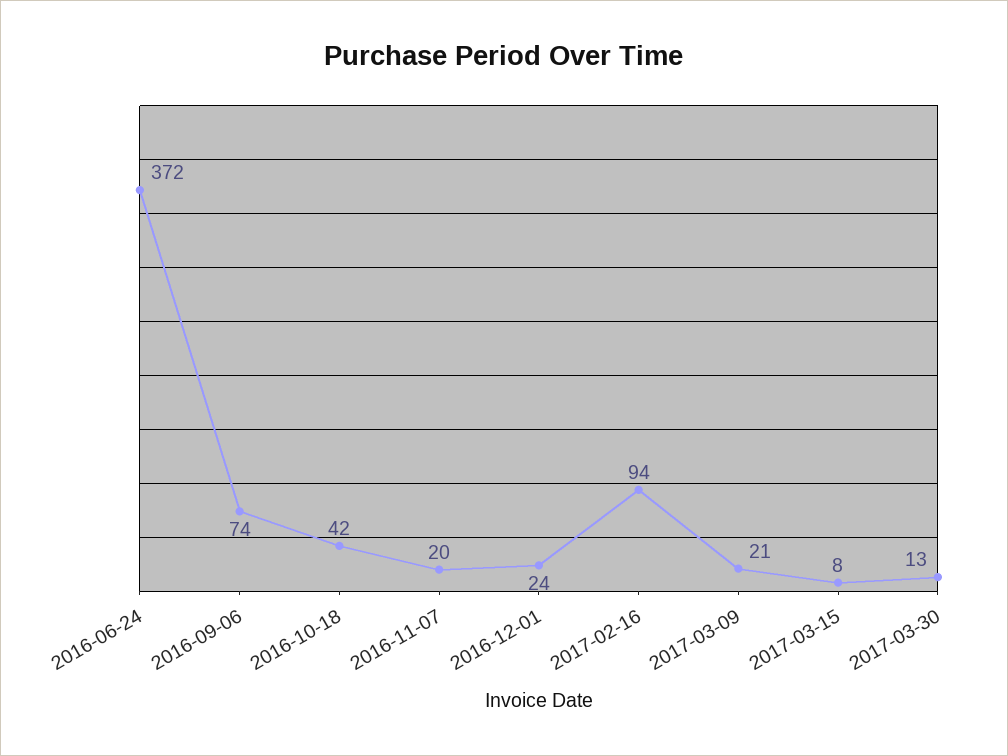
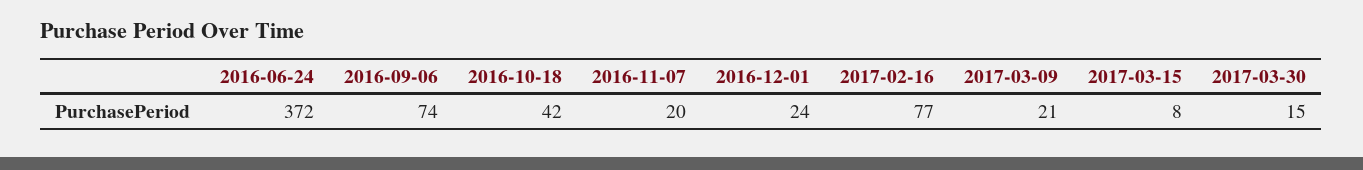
  {
    "2016-06-24": 372,
    "2016-09-06": 74,
    "2016-10-18": 42,
    "2016-11-07": 20,
    "2016-12-01": 24,
-   "2017-02-16": 94,
+   "2017-02-16": 77,
    "2017-03-09": 21,
    "2017-03-15": 8,
-   "2017-03-30": 13
+   "2017-03-30": 15
  }

